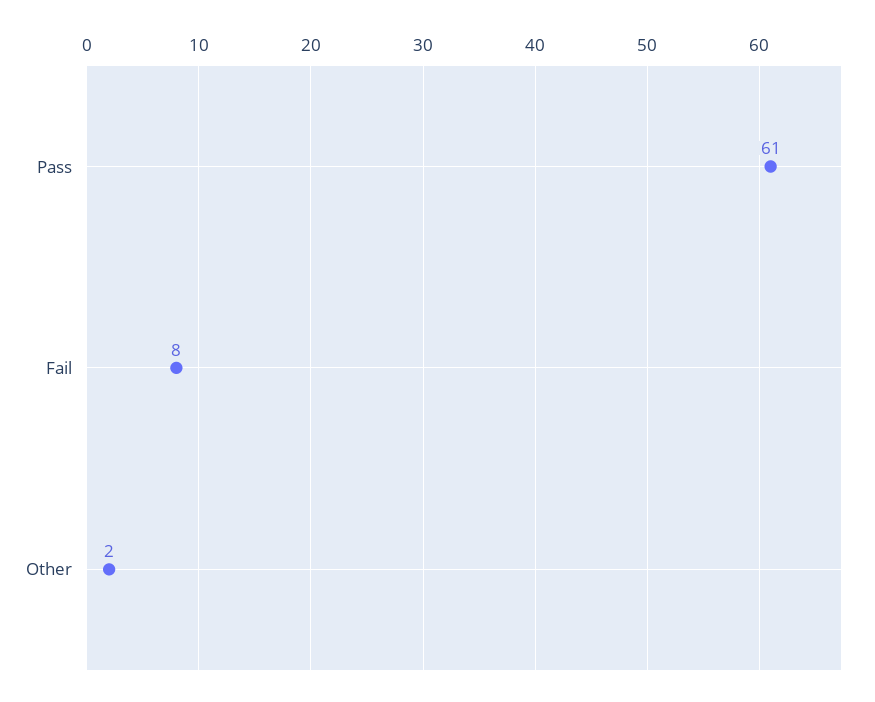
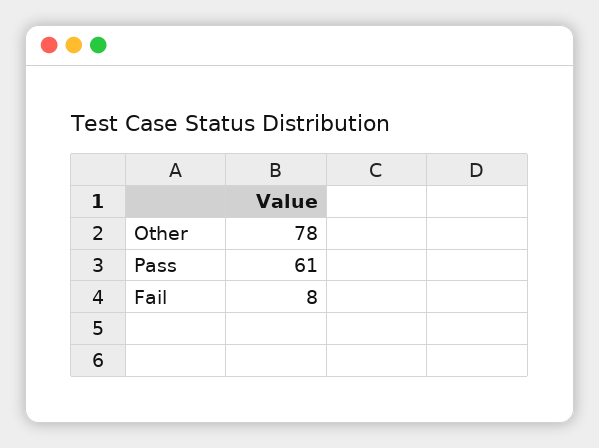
  {
    "Pass": 61,
    "Fail": 8,
-   "Other": 2
+   "Other": 78
  }

